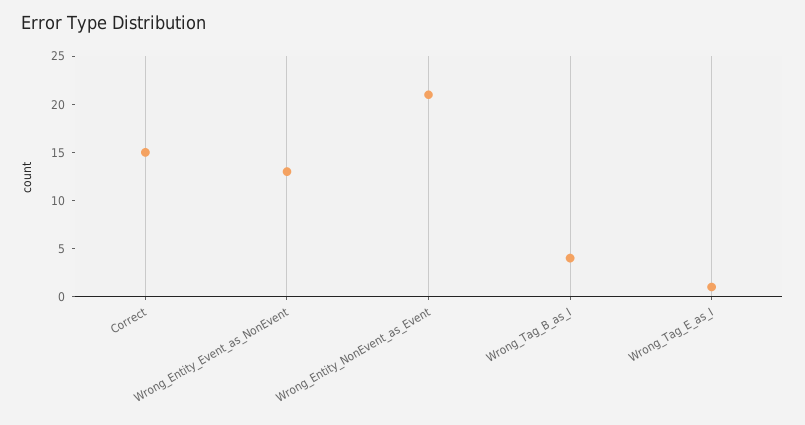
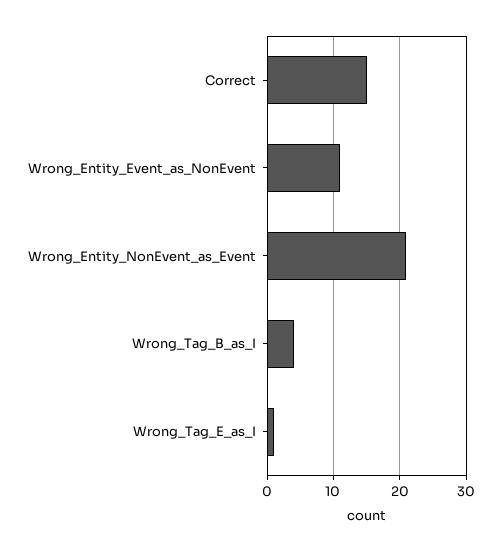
  {
    "Correct": 15,
-   "Wrong_Entity_Event_as_NonEvent": 13,
+   "Wrong_Entity_Event_as_NonEvent": 11,
    "Wrong_Entity_NonEvent_as_Event": 21,
    "Wrong_Tag_B_as_I": 4,
    "Wrong_Tag_E_as_I": 1
  }

